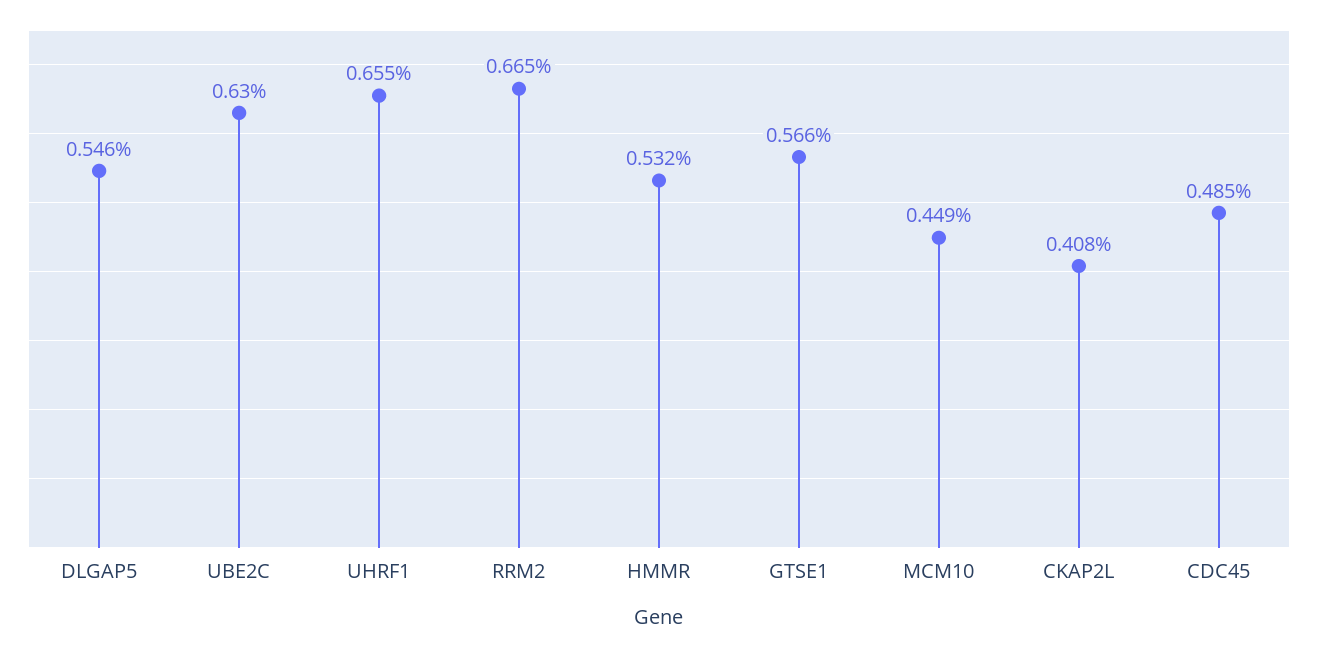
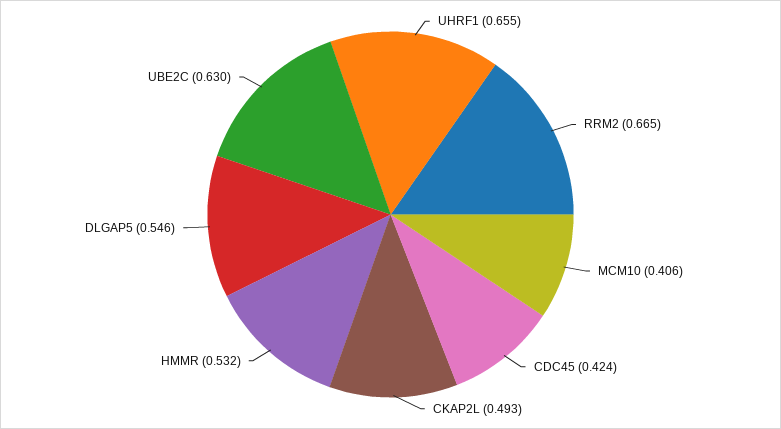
  {
    "DLGAP5": 0.546,
    "UBE2C": 0.63,
    "UHRF1": 0.655,
    "RRM2": 0.665,
    "HMMR": 0.532,
-   "GTSE1": 0.566,
-   "MCM10": 0.449,
+   "MCM10": 0.406,
-   "CKAP2L": 0.408,
+   "CKAP2L": 0.493,
-   "CDC45": 0.485
+   "CDC45": 0.424
  }

